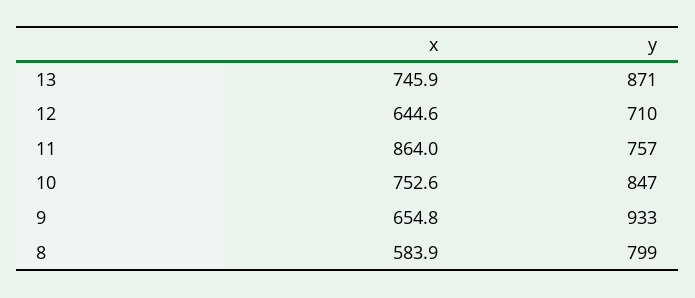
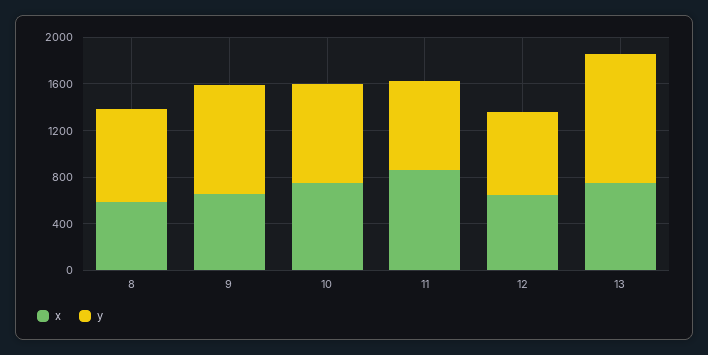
  {
    "x": {
      "13": 745.9,
      "12": 644.6,
      "11": 864,
      "10": 752.6,
      "9": 654.8,
      "8": 583.9
    },
    "y": {
-     "13": 871,
+     "13": 1100,
      "12": 710,
      "11": 757,
      "10": 847,
      "9": 933,
      "8": 799
    }
  }

